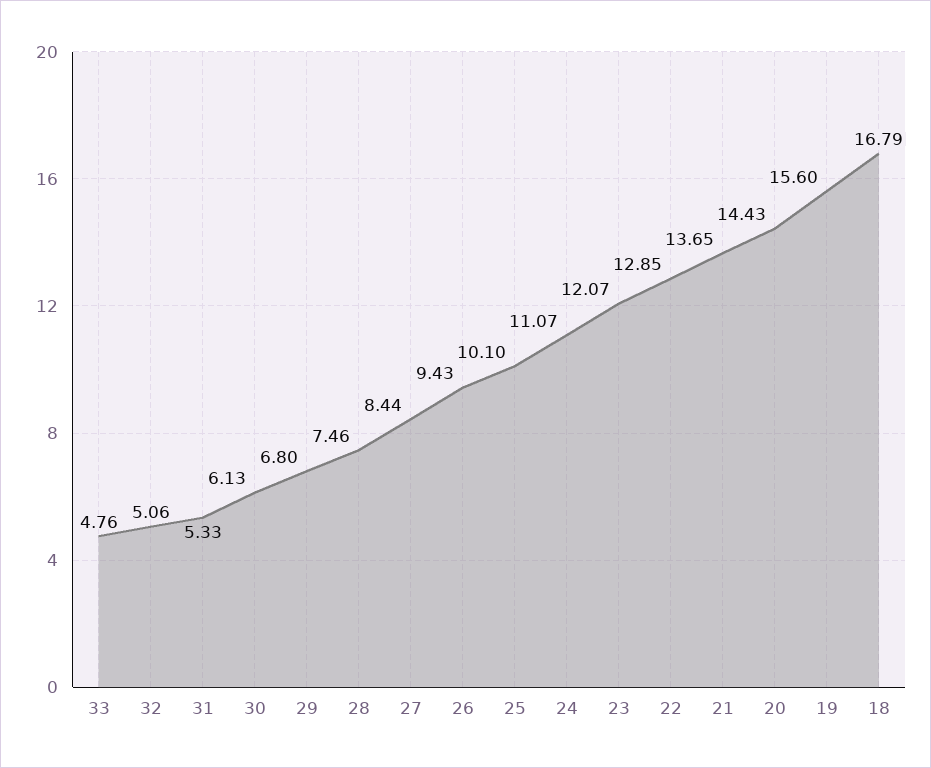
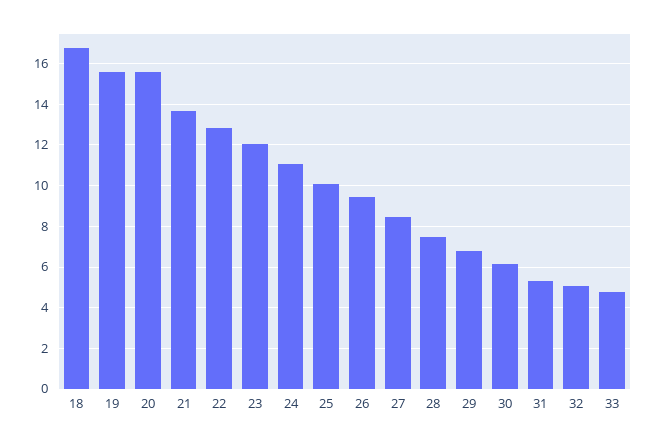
  {
    "33": 4.76,
    "32": 5.06,
    "31": 5.33,
    "30": 6.13,
    "29": 6.8,
    "28": 7.46,
    "27": 8.44,
    "26": 9.43,
    "25": 10.1,
    "24": 11.07,
    "23": 12.07,
    "22": 12.85,
    "21": 13.65,
-   "20": 14.43,
+   "20": 15.5,
    "19": 15.6,
    "18": 16.79
  }

